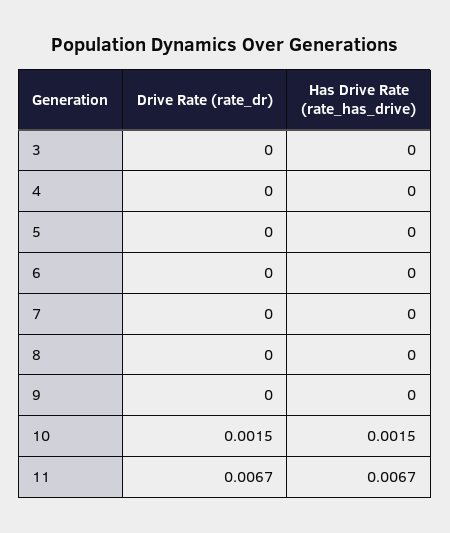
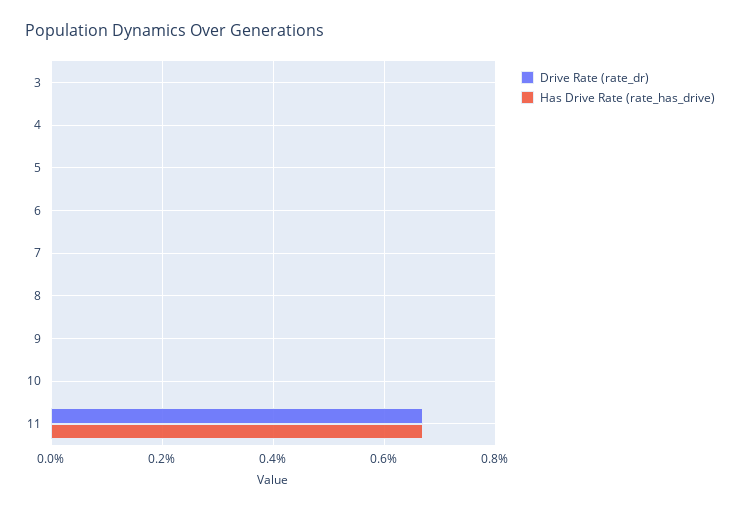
  {
    "Drive Rate (rate_dr)": {
      "3": 0,
      "4": 0,
      "5": 0,
      "6": 0,
      "7": 0,
      "8": 0,
      "9": 0,
-     "10": 0.0015,
+     "10": 0,
      "11": 0.0067
    },
    "Has Drive Rate (rate_has_drive)": {
      "3": 0,
      "4": 0,
      "5": 0,
      "6": 0,
      "7": 0,
      "8": 0,
      "9": 0,
-     "10": 0.0015,
+     "10": 0,
      "11": 0.0067
    }
  }

